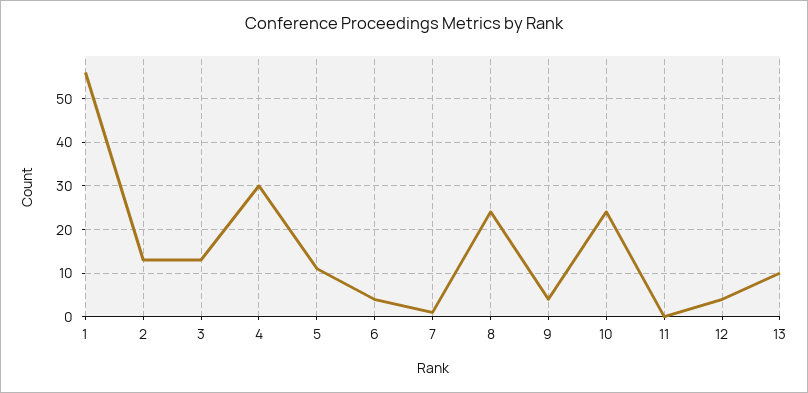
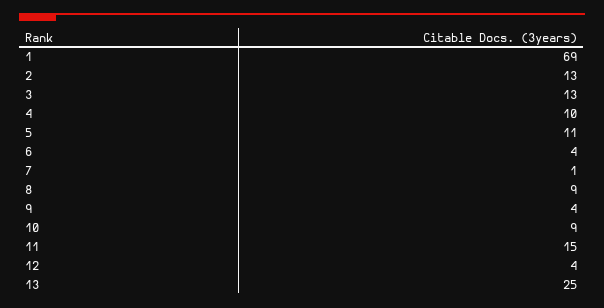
  {
-   "1": 55,
+   "1": 69,
    "2": 13,
    "3": 13,
-   "4": 30,
+   "4": 10,
    "5": 11,
    "6": 4,
    "7": 1,
-   "8": 25,
+   "8": 9,
    "9": 4,
-   "10": 25,
+   "10": 9,
-   "11": 0,
+   "11": 15,
    "12": 4,
-   "13": 10
+   "13": 25
  }

